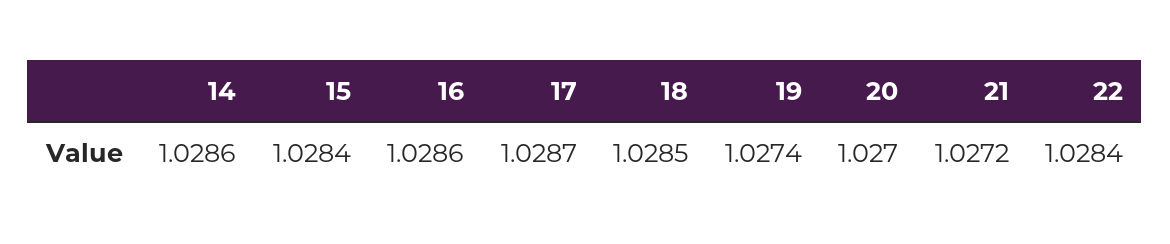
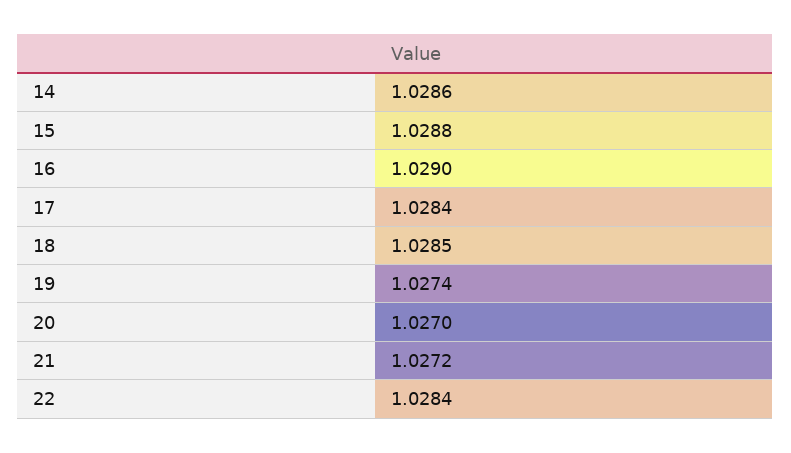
  {
    "14": 1.0286,
-   "15": 1.0284,
+   "15": 1.0288,
-   "16": 1.0286,
+   "16": 1.029,
-   "17": 1.0287,
+   "17": 1.0284,
    "18": 1.0285,
    "19": 1.0274,
    "20": 1.027,
    "21": 1.0272,
    "22": 1.0284
  }

